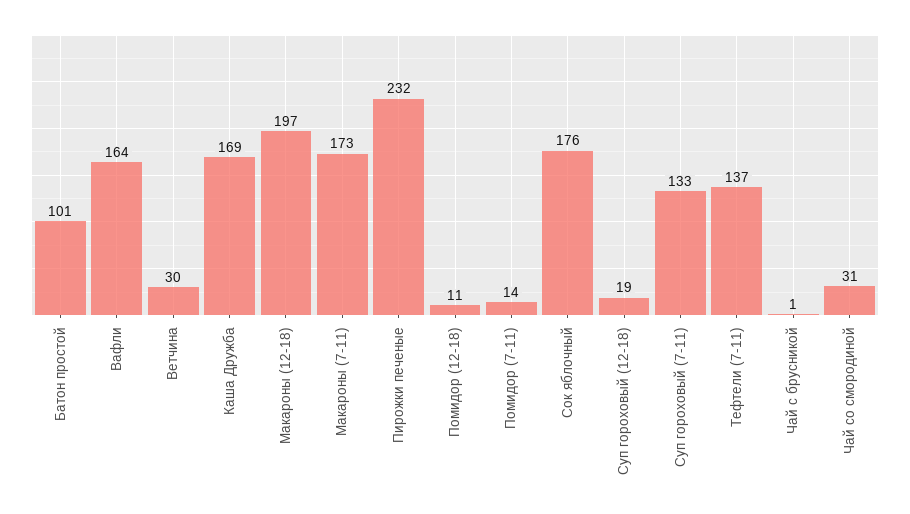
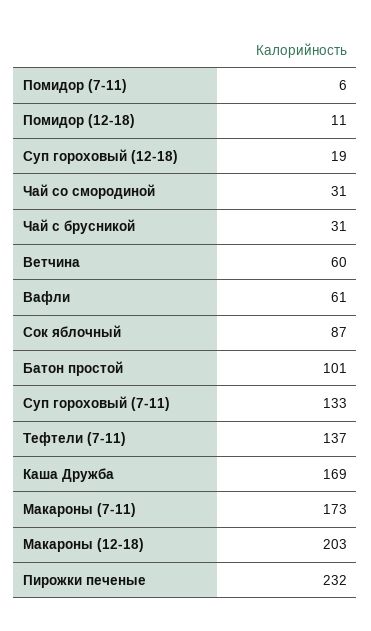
  {
    "Батон простой": 101,
-   "Вафли": 164,
+   "Вафли": 61,
-   "Ветчина": 30,
+   "Ветчина": 60,
    "Каша Дружба": 169,
-   "Макароны (12-18)": 197,
+   "Макароны (12-18)": 203,
    "Макароны (7-11)": 173,
    "Пирожки печеные": 232,
    "Помидор (12-18)": 11,
-   "Помидор (7-11)": 14,
+   "Помидор (7-11)": 6,
-   "Сок яблочный": 176,
+   "Сок яблочный": 87,
    "Суп гороховый (12-18)": 19,
    "Суп гороховый (7-11)": 133,
    "Тефтели (7-11)": 137,
-   "Чай с брусникой": 1,
+   "Чай с брусникой": 31,
    "Чай со смородиной": 31
  }

